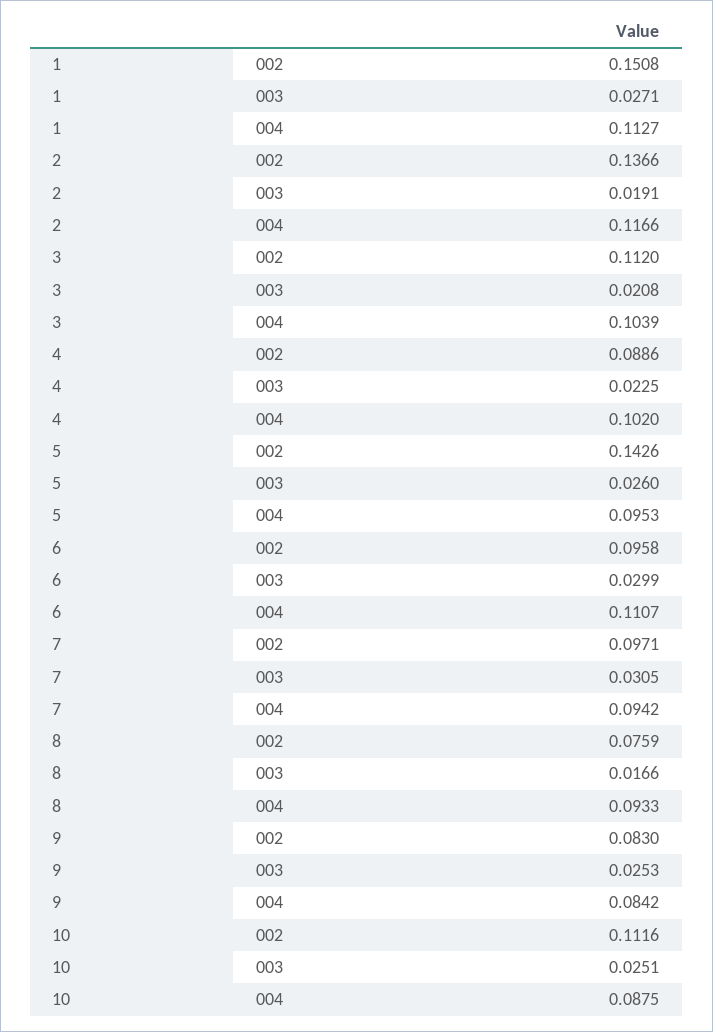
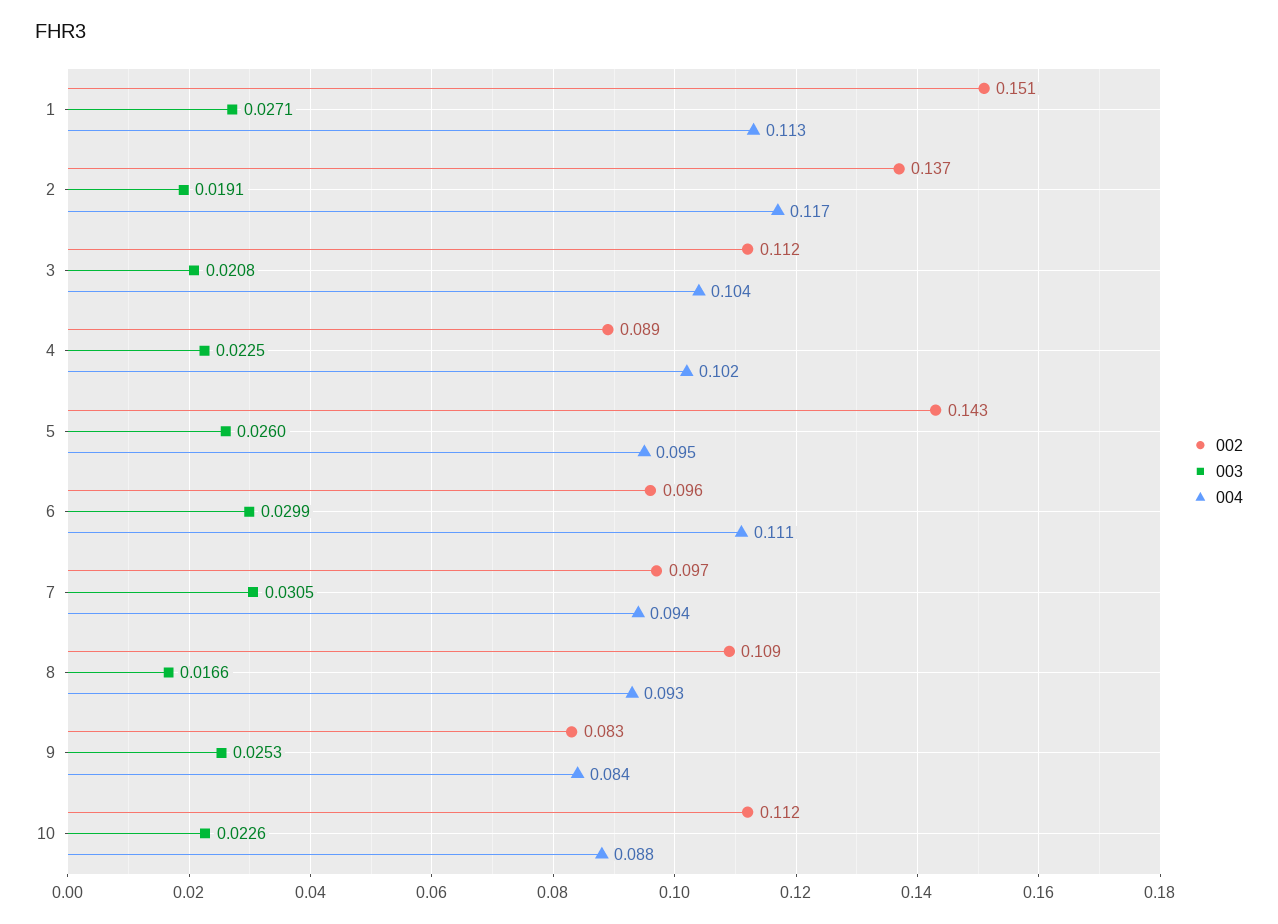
  {
    "002": {
      "1": 0.1508,
      "2": 0.1366,
      "3": 0.112,
      "4": 0.0886,
      "5": 0.1426,
      "6": 0.0958,
      "7": 0.0971,
-     "8": 0.0759,
+     "8": 0.109,
      "9": 0.083,
      "10": 0.1116
    },
    "003": {
      "1": 0.0271,
      "2": 0.0191,
      "3": 0.0208,
      "4": 0.0225,
      "5": 0.026,
      "6": 0.0299,
      "7": 0.0305,
      "8": 0.0166,
      "9": 0.0253,
-     "10": 0.0251
+     "10": 0.0226
    },
    "004": {
      "1": 0.1127,
      "2": 0.1166,
      "3": 0.1039,
      "4": 0.102,
      "5": 0.0953,
      "6": 0.1107,
      "7": 0.0942,
      "8": 0.0933,
      "9": 0.0842,
      "10": 0.0875
    }
  }

